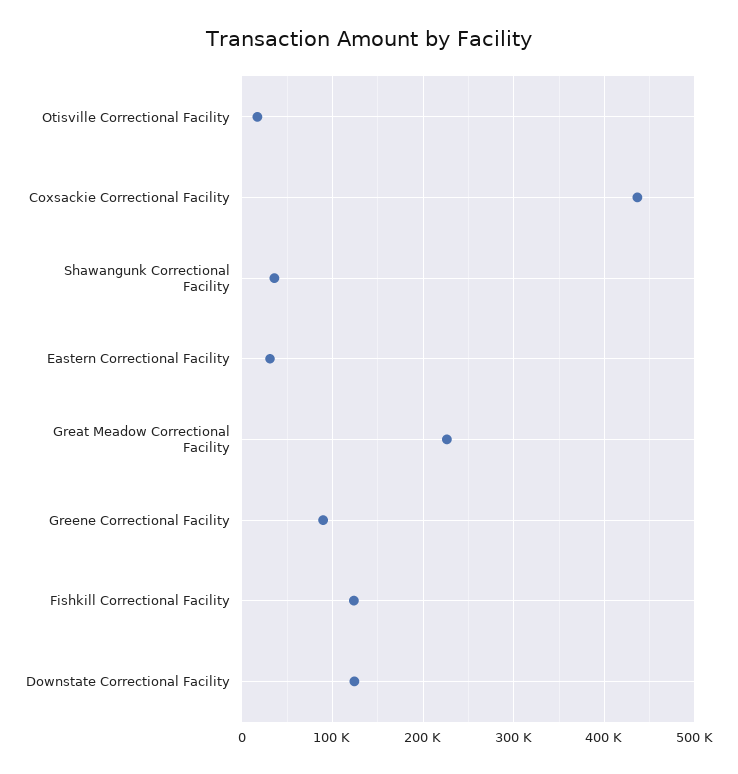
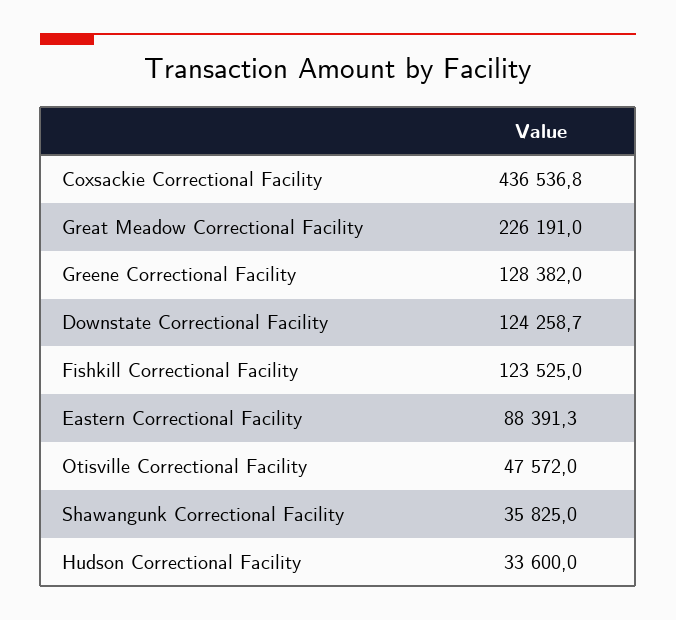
  {
-   "Otisville Correctional Facility": 20000,
+   "Otisville Correctional Facility": 47572,
    "Coxsackie Correctional Facility": 436536.8,
    "Shawangunk Correctional Facility": 35825,
-   "Eastern Correctional Facility": 30000,
+   "Eastern Correctional Facility": 88391.3,
    "Great Meadow Correctional Facility": 226191,
-   "Greene Correctional Facility": 90000,
+   "Greene Correctional Facility": 128382,
    "Fishkill Correctional Facility": 123525,
-   "Downstate Correctional Facility": 124258.7
+   "Downstate Correctional Facility": 124258.7,
+   "Hudson Correctional Facility": 33600
  }

